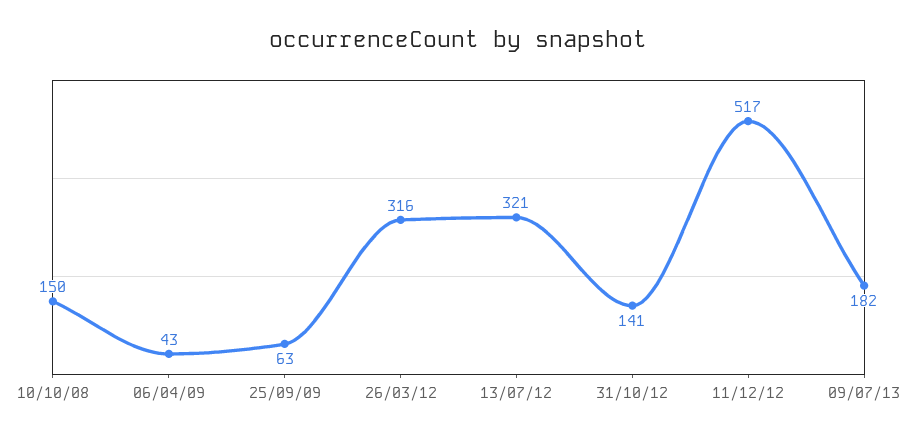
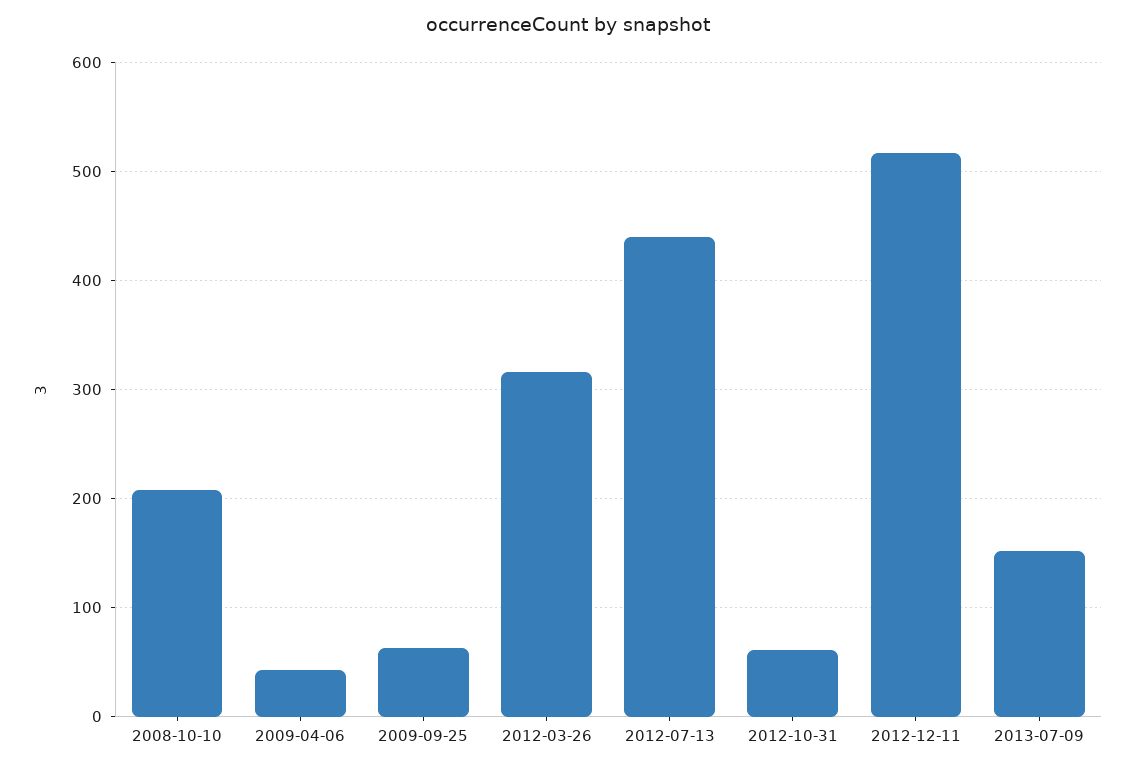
  {
-   "10/10/08": 150,
+   "10/10/08": 210,
    "06/04/09": 43,
    "25/09/09": 63,
    "26/03/12": 316,
-   "13/07/12": 321,
+   "13/07/12": 440,
-   "31/10/12": 141,
+   "31/10/12": 60,
    "11/12/12": 517,
-   "09/07/13": 182
+   "09/07/13": 150
  }

